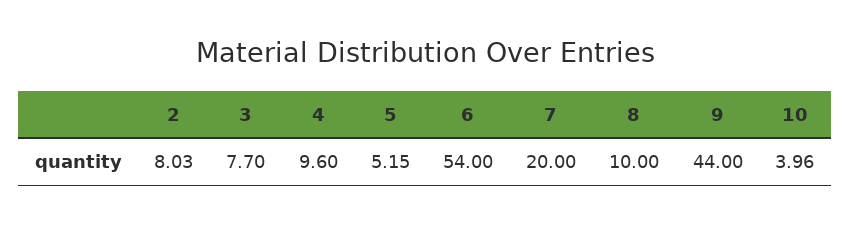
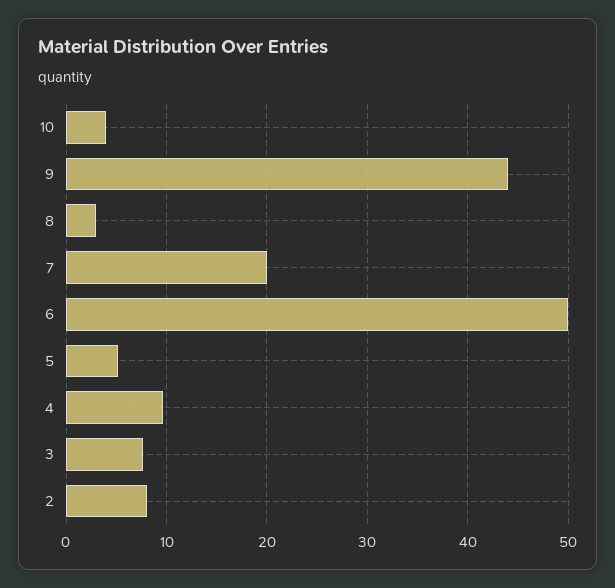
  {
    "2": 8.03,
    "3": 7.7,
    "4": 9.6,
    "5": 5.15,
-   "6": 54,
+   "6": 50,
    "7": 20,
-   "8": 10,
+   "8": 3,
    "9": 44,
    "10": 3.96
  }

